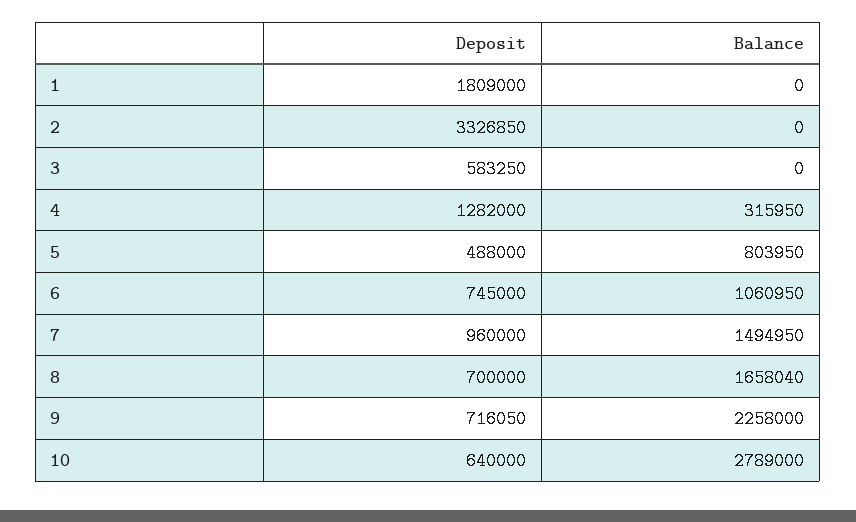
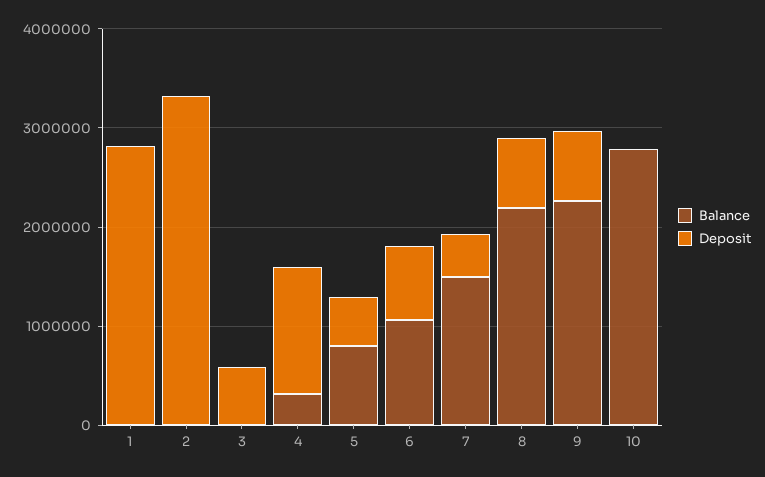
  {
    "Deposit": {
-     "1": 1809000,
+     "1": 2800000,
      "2": 3326850,
      "3": 583250,
      "4": 1282000,
      "5": 488000,
      "6": 745000,
-     "7": 960000,
+     "7": 400000,
      "8": 700000,
      "9": 716050,
-     "10": 640000
+     "10": 0
    },
    "Balance": {
      "1": 0,
      "2": 0,
      "3": 0,
      "4": 315950,
      "5": 803950,
      "6": 1060950,
      "7": 1494950,
-     "8": 1658040,
+     "8": 2200000,
      "9": 2258000,
      "10": 2789000
    }
  }

